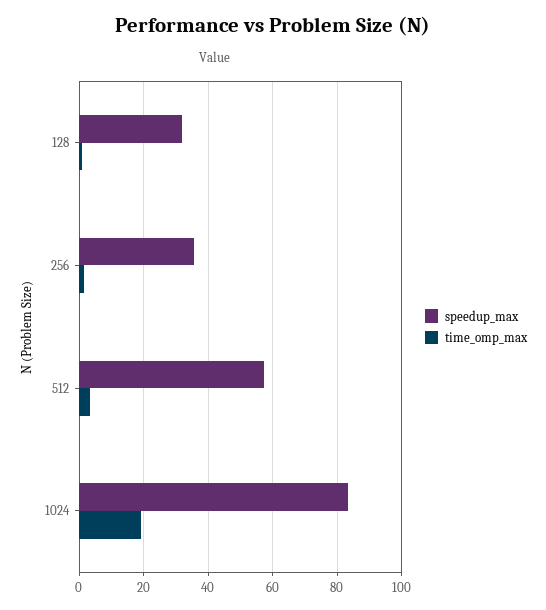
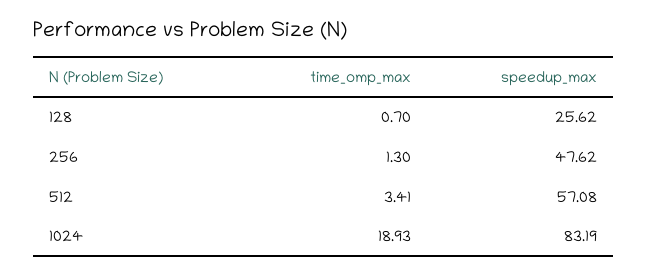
  {
    "speedup_max": {
-     "128": 32,
+     "128": 25.62,
-     "256": 36,
+     "256": 47.62,
      "512": 57.08,
      "1024": 83.19
    },
    "time_omp_max": {
      "128": 0.7,
      "256": 1.3,
      "512": 3.41,
      "1024": 18.93
    }
  }

